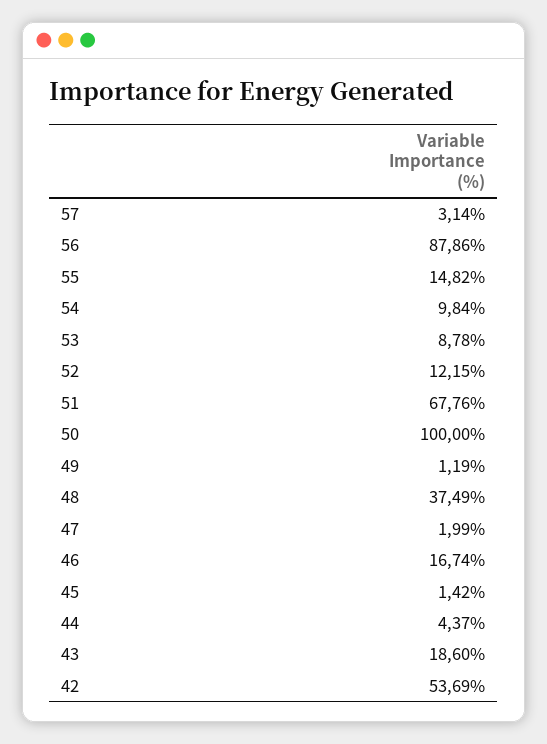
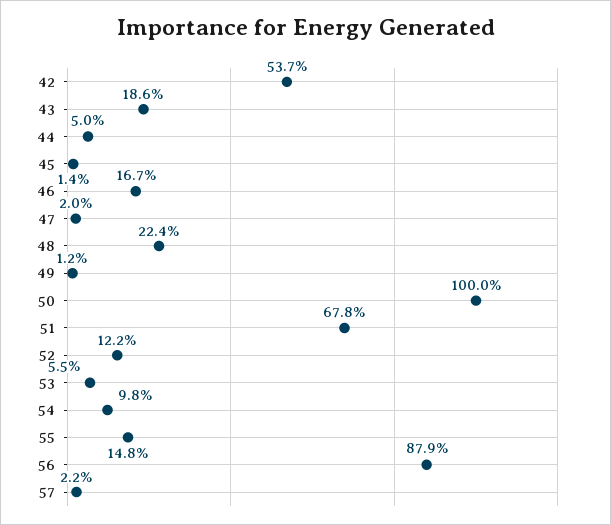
  {
-   "57": 3.14,
+   "57": 2.2,
    "56": 87.86,
    "55": 14.82,
    "54": 9.84,
-   "53": 8.78,
+   "53": 5.5,
    "52": 12.15,
    "51": 67.76,
    "50": 100,
    "49": 1.19,
-   "48": 37.49,
+   "48": 22.4,
    "47": 1.99,
    "46": 16.74,
    "45": 1.42,
-   "44": 4.37,
+   "44": 5,
    "43": 18.6,
    "42": 53.69
  }

